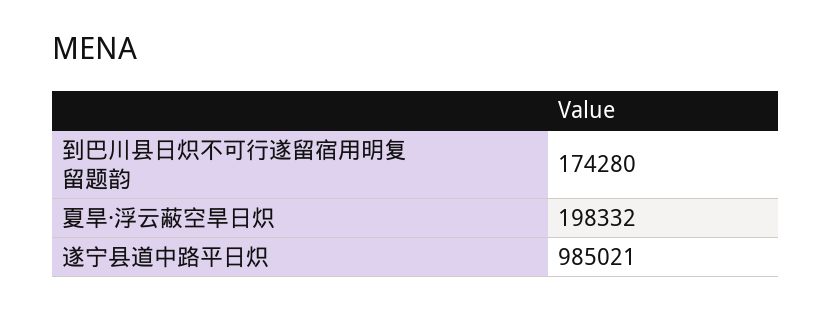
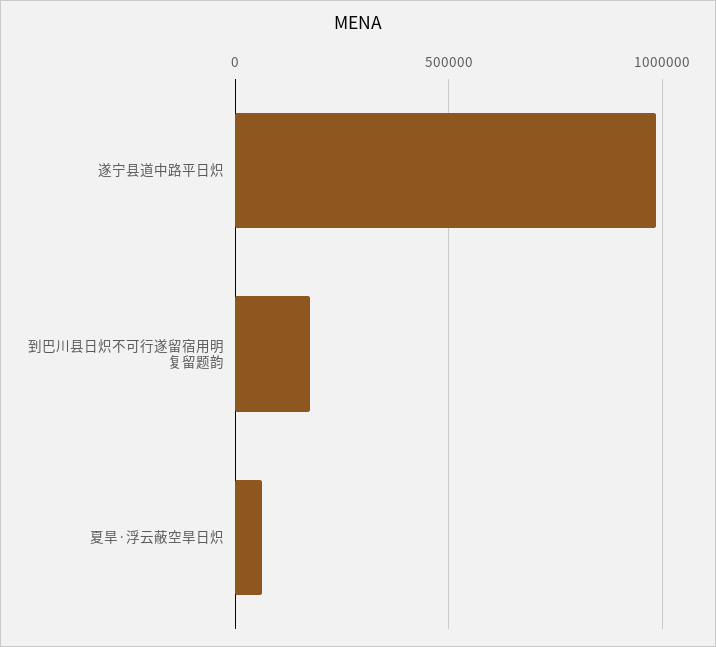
  {
    "到巴川县日炽不可行遂留宿用明复留题韵": 174280,
-   "夏旱·浮云蔽空旱日炽": 198332,
+   "夏旱·浮云蔽空旱日炽": 50000,
    "遂宁县道中路平日炽": 985021
  }

